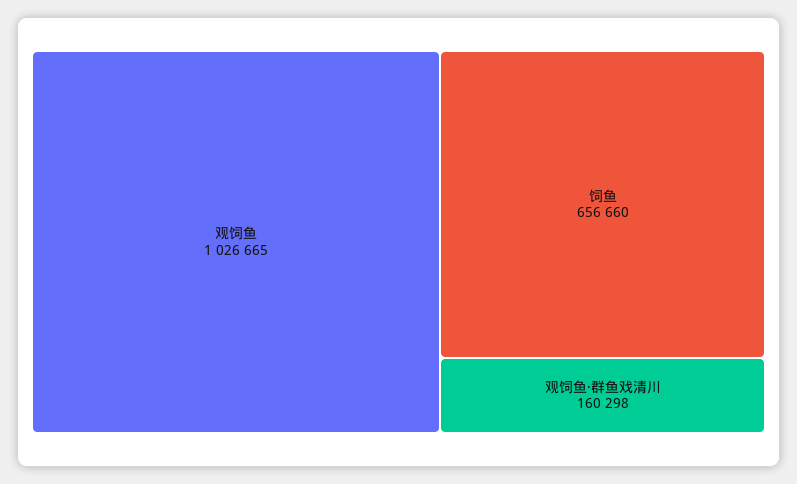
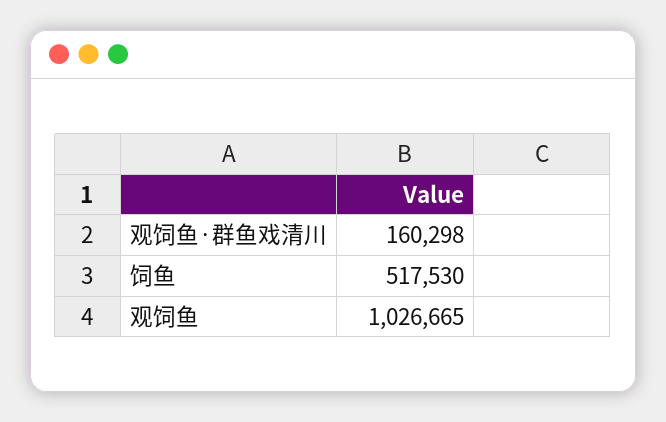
  {
    "观饲鱼": 1026665,
-   "饲鱼": 656660,
+   "饲鱼": 517530,
    "观饲鱼·群鱼戏清川": 160298
  }

